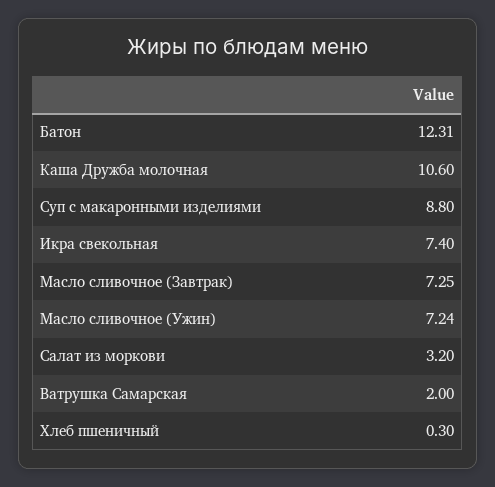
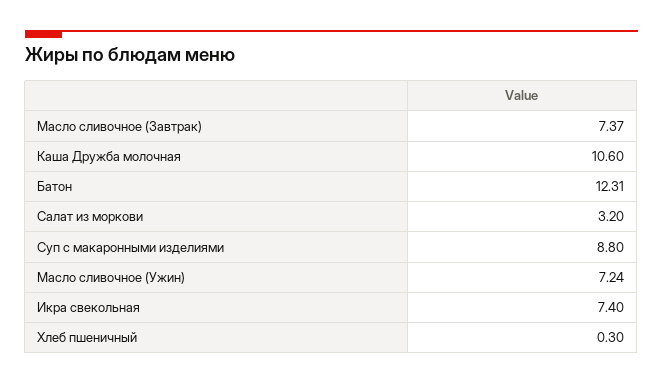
  {
    "Батон": 12.31,
    "Каша Дружба молочная": 10.6,
    "Суп с макаронными изделиями": 8.8,
    "Икра свекольная": 7.4,
-   "Масло сливочное (Завтрак)": 7.25,
+   "Масло сливочное (Завтрак)": 7.37,
    "Масло сливочное (Ужин)": 7.24,
    "Салат из моркови": 3.2,
-   "Ватрушка Самарская": 2,
    "Хлеб пшеничный": 0.3
  }

